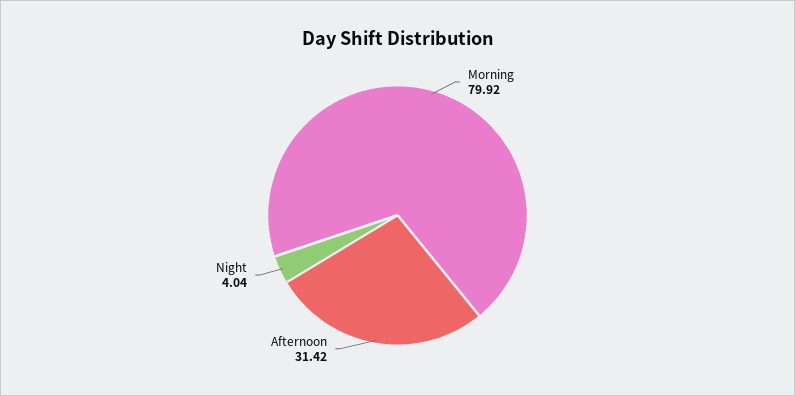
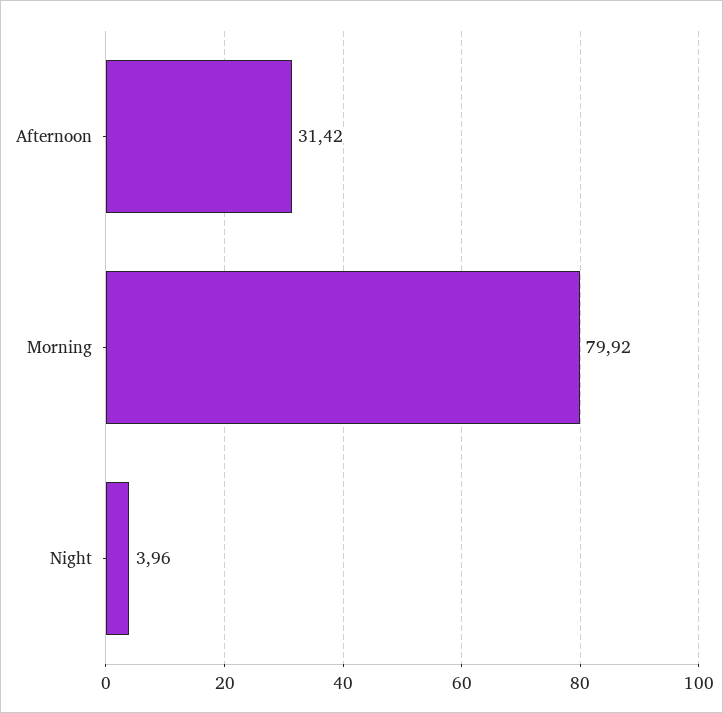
  {
    "Morning": 79.92,
    "Afternoon": 31.42,
-   "Night": 4.04
+   "Night": 3.96
  }

